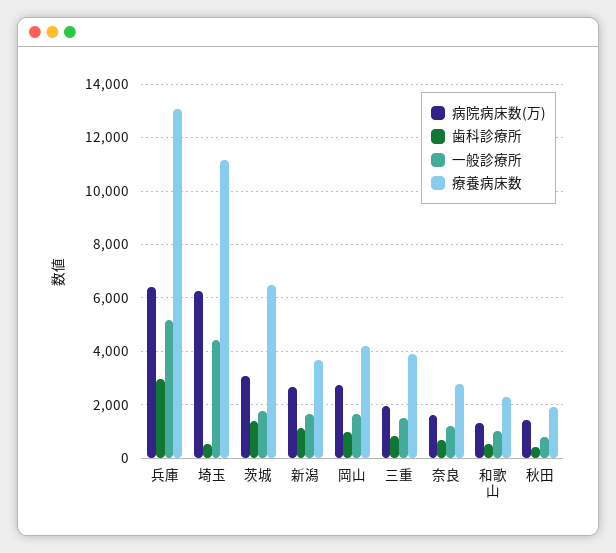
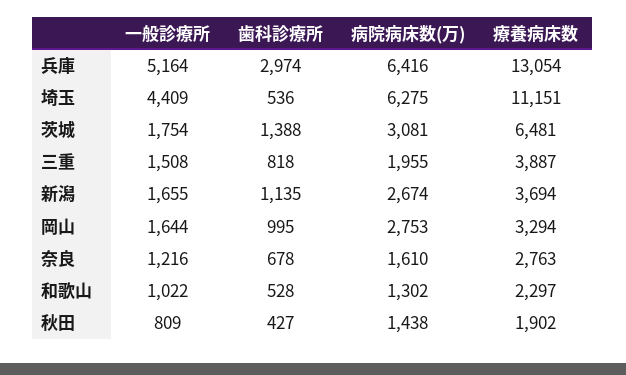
  {
    "病院病床数(万)": {
      "兵庫": 6416,
      "埼玉": 6275,
      "茨城": 3081,
      "新潟": 2674,
      "岡山": 2753,
      "三重": 1955,
      "奈良": 1610,
      "和歌山": 1302,
      "秋田": 1438
    },
    "歯科診療所": {
      "兵庫": 2974,
      "埼玉": 536,
      "茨城": 1388,
      "新潟": 1135,
      "岡山": 995,
      "三重": 818,
      "奈良": 678,
      "和歌山": 528,
      "秋田": 427
    },
    "一般診療所": {
      "兵庫": 5164,
      "埼玉": 4409,
      "茨城": 1754,
      "新潟": 1655,
      "岡山": 1644,
      "三重": 1508,
      "奈良": 1216,
      "和歌山": 1022,
      "秋田": 809
    },
    "療養病床数": {
      "兵庫": 13054,
      "埼玉": 11151,
      "茨城": 6481,
      "新潟": 3694,
-     "岡山": 4250,
+     "岡山": 3294,
      "三重": 3887,
      "奈良": 2763,
      "和歌山": 2297,
      "秋田": 1902
    }
  }

